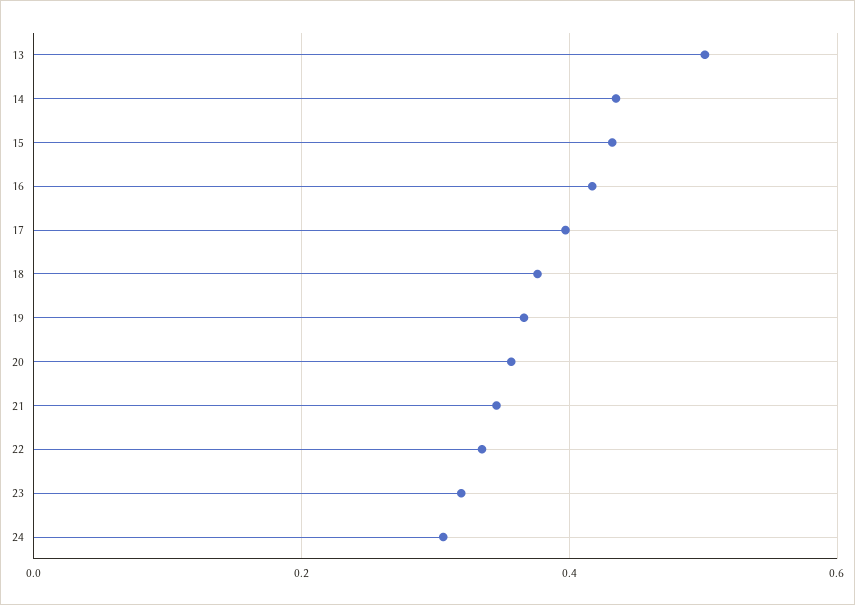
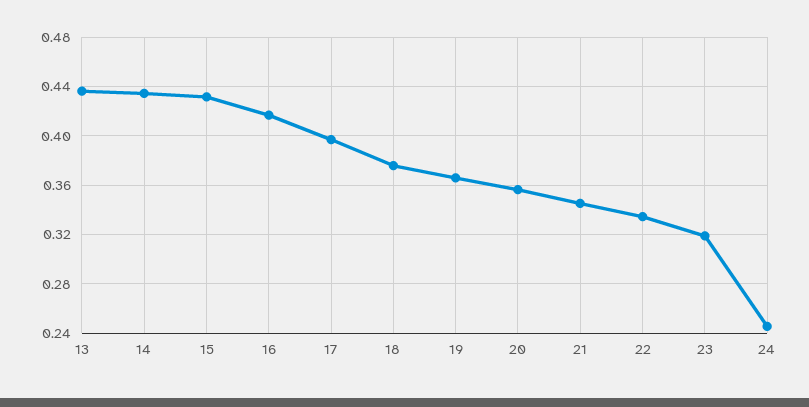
  {
-   "13": 0.5,
+   "13": 0.435,
    "14": 0.435,
    "15": 0.43,
    "16": 0.415,
    "17": 0.395,
    "18": 0.375,
    "19": 0.365,
    "20": 0.355,
    "21": 0.345,
    "22": 0.335,
    "23": 0.32,
-   "24": 0.3
+   "24": 0.245
  }

